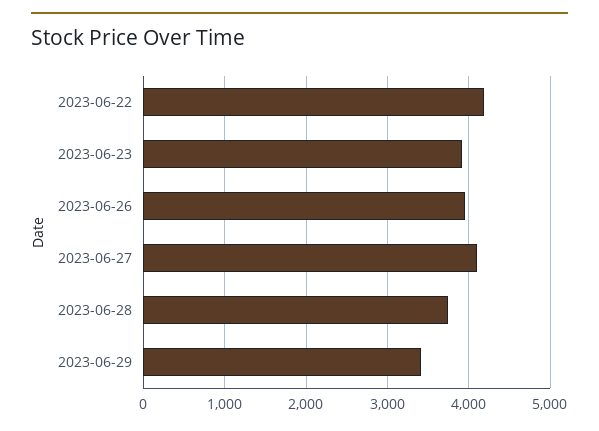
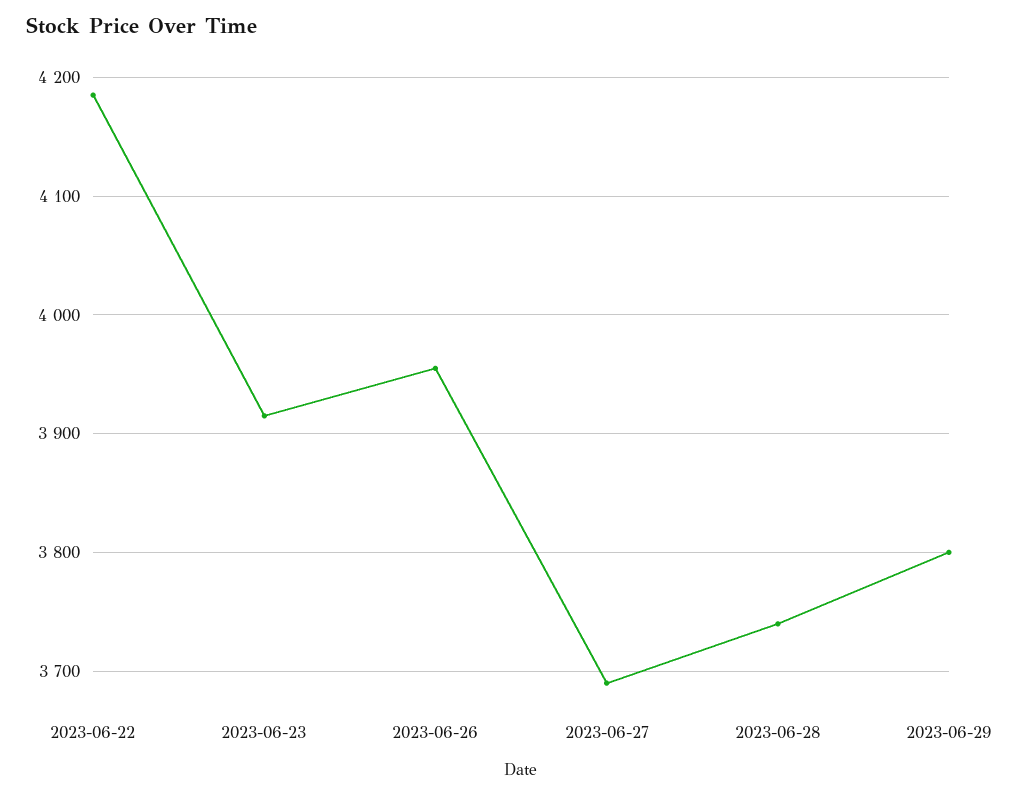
  {
    "2023-06-22": 4190,
    "2023-06-23": 3920,
    "2023-06-26": 3960,
-   "2023-06-27": 4100,
+   "2023-06-27": 3690,
    "2023-06-28": 3740,
-   "2023-06-29": 3400
+   "2023-06-29": 3800
  }

